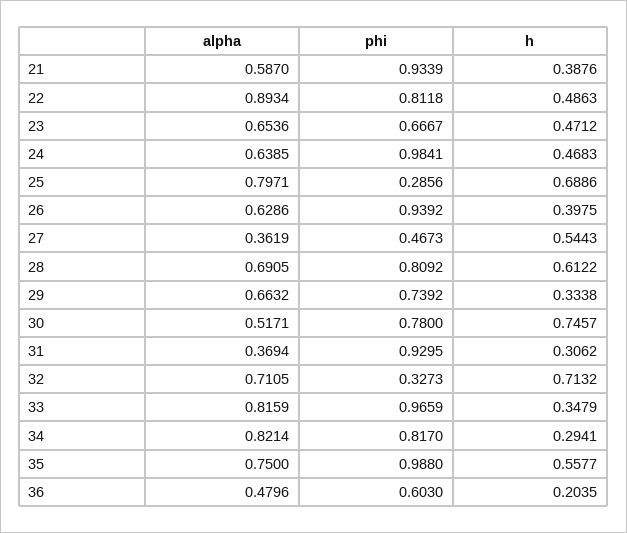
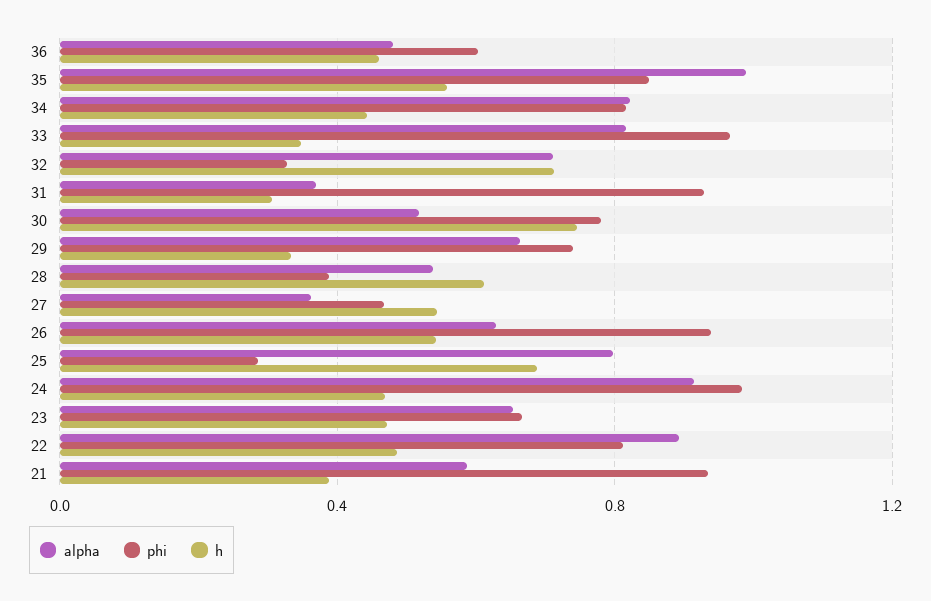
  {
    "alpha": {
      "21": 0.587,
      "22": 0.8934,
      "23": 0.6536,
-     "24": 0.6385,
+     "24": 0.9,
      "25": 0.7971,
      "26": 0.6286,
      "27": 0.3619,
-     "28": 0.6905,
+     "28": 0.55,
      "29": 0.6632,
      "30": 0.5171,
      "31": 0.3694,
      "32": 0.7105,
      "33": 0.8159,
      "34": 0.8214,
-     "35": 0.75,
+     "35": 1,
      "36": 0.4796
    },
    "phi": {
      "21": 0.9339,
      "22": 0.8118,
      "23": 0.6667,
      "24": 0.9841,
      "25": 0.2856,
      "26": 0.9392,
      "27": 0.4673,
-     "28": 0.8092,
+     "28": 0.4,
      "29": 0.7392,
      "30": 0.78,
      "31": 0.9295,
      "32": 0.3273,
      "33": 0.9659,
      "34": 0.817,
-     "35": 0.988,
+     "35": 0.85,
      "36": 0.603
    },
    "h": {
      "21": 0.3876,
      "22": 0.4863,
      "23": 0.4712,
      "24": 0.4683,
      "25": 0.6886,
-     "26": 0.3975,
+     "26": 0.55,
      "27": 0.5443,
      "28": 0.6122,
      "29": 0.3338,
      "30": 0.7457,
      "31": 0.3062,
      "32": 0.7132,
      "33": 0.3479,
-     "34": 0.2941,
+     "34": 0.45,
      "35": 0.5577,
-     "36": 0.2035
+     "36": 0.45
    }
  }

